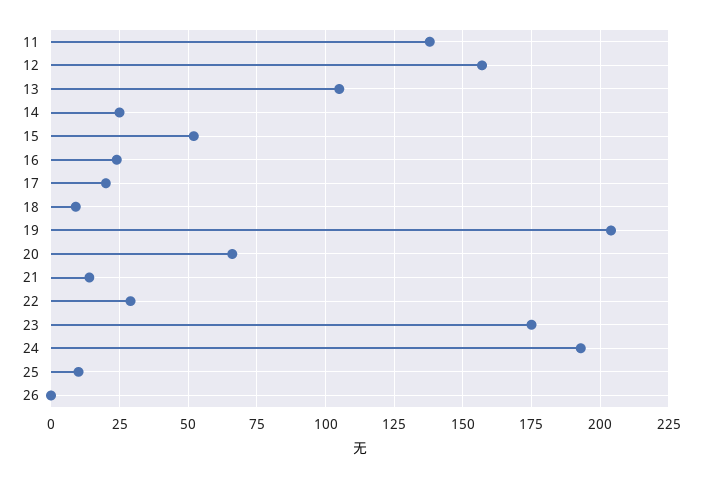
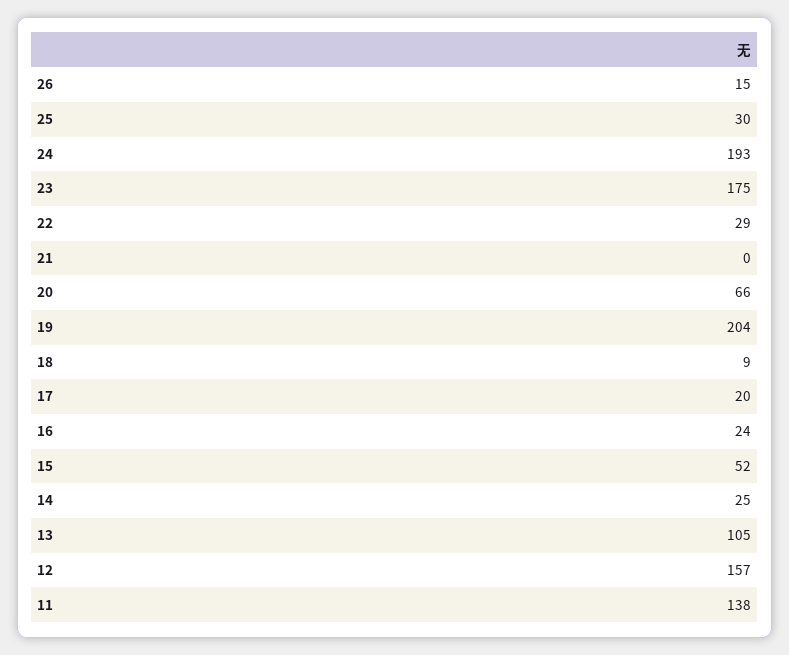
  {
    "11": 138,
    "12": 157,
    "13": 105,
    "14": 25,
    "15": 52,
    "16": 24,
    "17": 20,
    "18": 9,
    "19": 204,
    "20": 66,
-   "21": 15,
+   "21": 0,
    "22": 29,
    "23": 175,
    "24": 193,
-   "25": 10,
+   "25": 30,
-   "26": 0
+   "26": 15
  }

